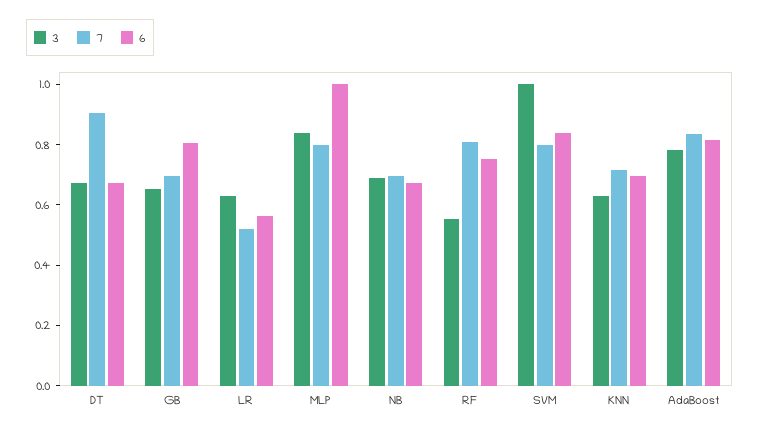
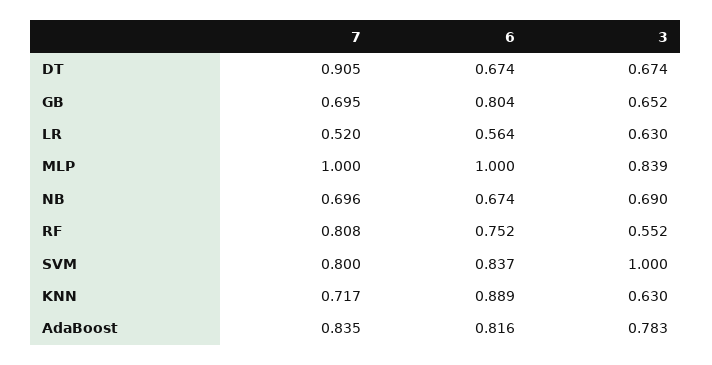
  {
    "3": {
      "DT": 0.674,
      "GB": 0.652,
      "LR": 0.63,
      "MLP": 0.839,
      "NB": 0.69,
      "RF": 0.552,
      "SVM": 1,
      "KNN": 0.63,
      "AdaBoost": 0.783
    },
    "7": {
      "DT": 0.905,
      "GB": 0.695,
      "LR": 0.52,
-     "MLP": 0.8,
+     "MLP": 1,
      "NB": 0.696,
      "RF": 0.808,
      "SVM": 0.8,
      "KNN": 0.717,
      "AdaBoost": 0.835
    },
    "6": {
      "DT": 0.674,
      "GB": 0.804,
      "LR": 0.564,
      "MLP": 1,
      "NB": 0.674,
      "RF": 0.752,
      "SVM": 0.837,
-     "KNN": 0.7,
+     "KNN": 0.889,
      "AdaBoost": 0.816
    }
  }

